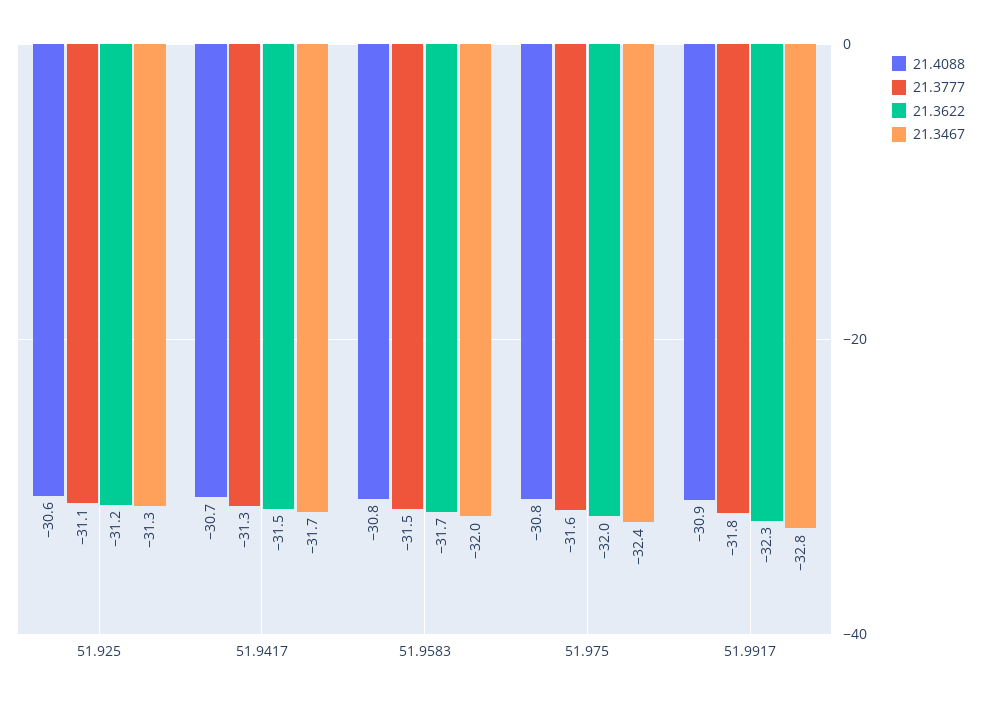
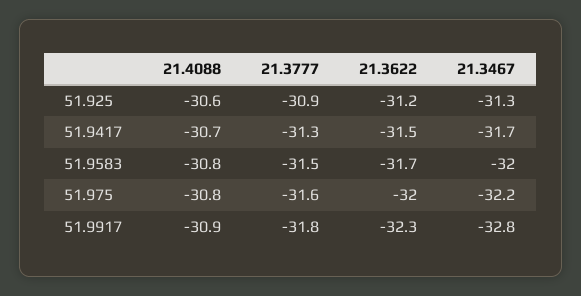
  {
    "21.4088": {
      "51.925": -30.6,
      "51.9417": -30.7,
      "51.9583": -30.8,
      "51.975": -30.8,
      "51.9917": -30.9
    },
    "21.3777": {
-     "51.925": -31.1,
+     "51.925": -30.9,
      "51.9417": -31.3,
      "51.9583": -31.5,
      "51.975": -31.6,
      "51.9917": -31.8
    },
    "21.3622": {
      "51.925": -31.2,
      "51.9417": -31.5,
      "51.9583": -31.7,
      "51.975": -32,
      "51.9917": -32.3
    },
    "21.3467": {
      "51.925": -31.3,
      "51.9417": -31.7,
      "51.9583": -32,
-     "51.975": -32.4,
+     "51.975": -32.2,
      "51.9917": -32.8
    }
  }

